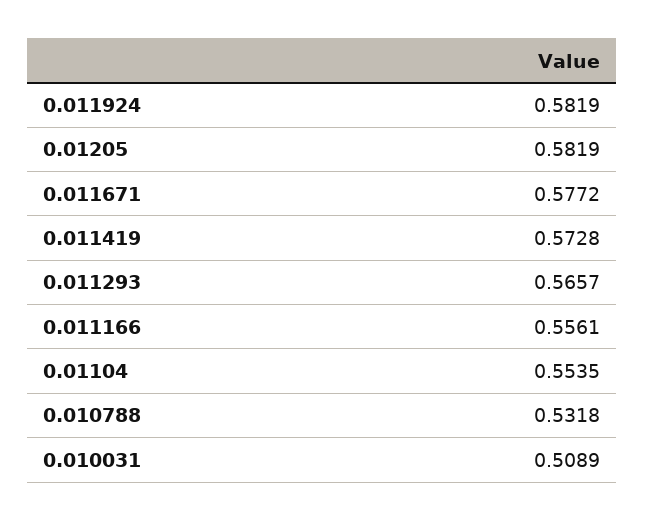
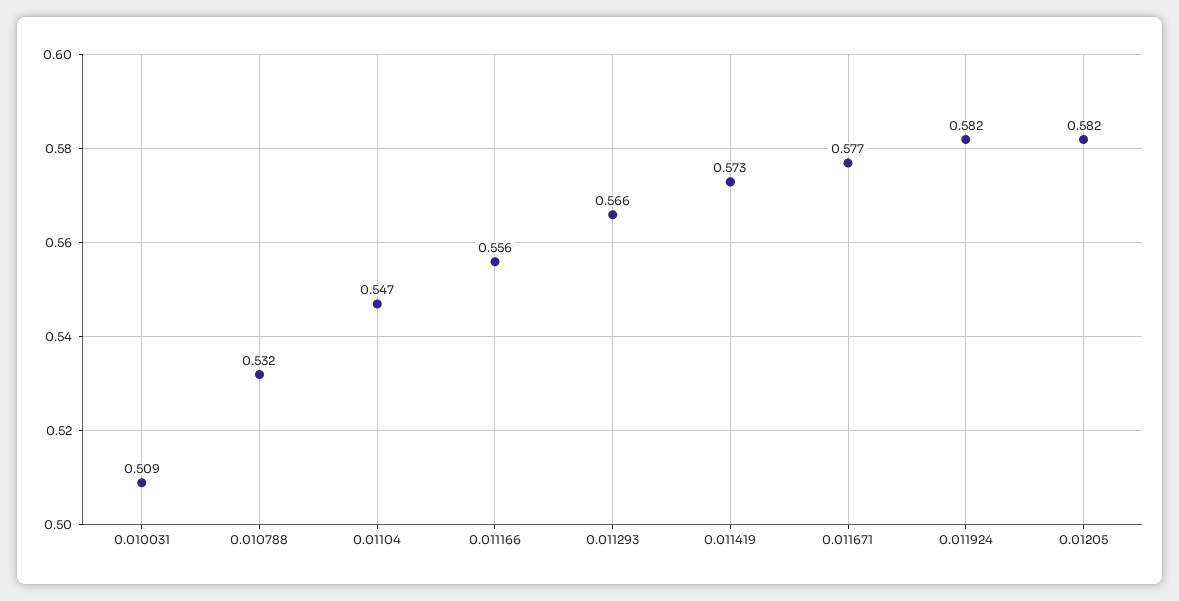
  {
    "0.011924": 0.5819,
    "0.01205": 0.5819,
    "0.011671": 0.5772,
    "0.011419": 0.5728,
    "0.011293": 0.5657,
    "0.011166": 0.5561,
-   "0.01104": 0.5535,
+   "0.01104": 0.547,
    "0.010788": 0.5318,
    "0.010031": 0.5089
  }

